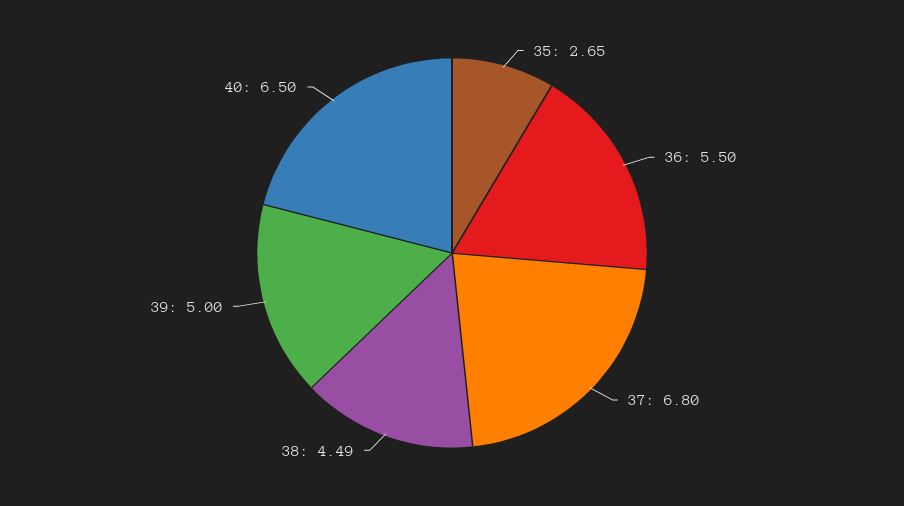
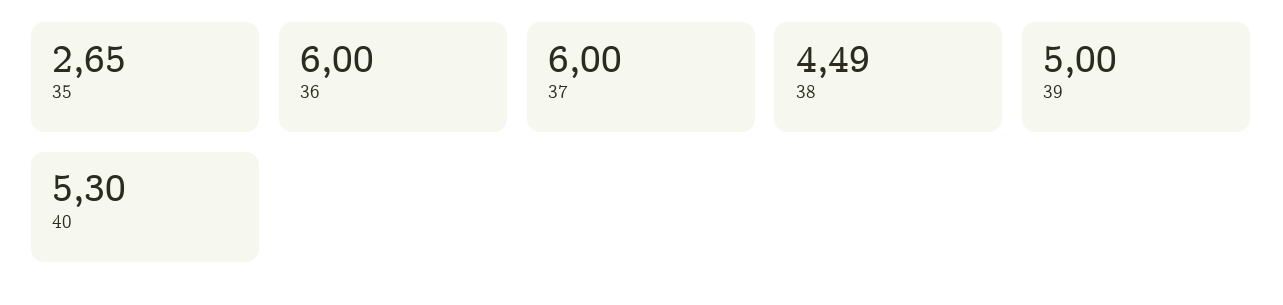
  {
    "35": 2.65,
-   "36": 5.5,
+   "36": 6,
-   "37": 6.8,
+   "37": 6,
    "38": 4.49,
    "39": 5,
-   "40": 6.5
+   "40": 5.3
  }

